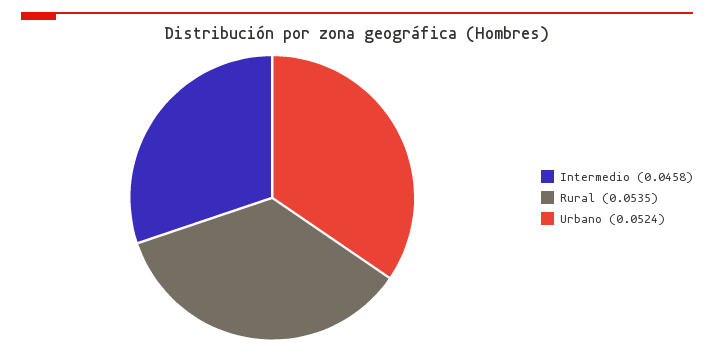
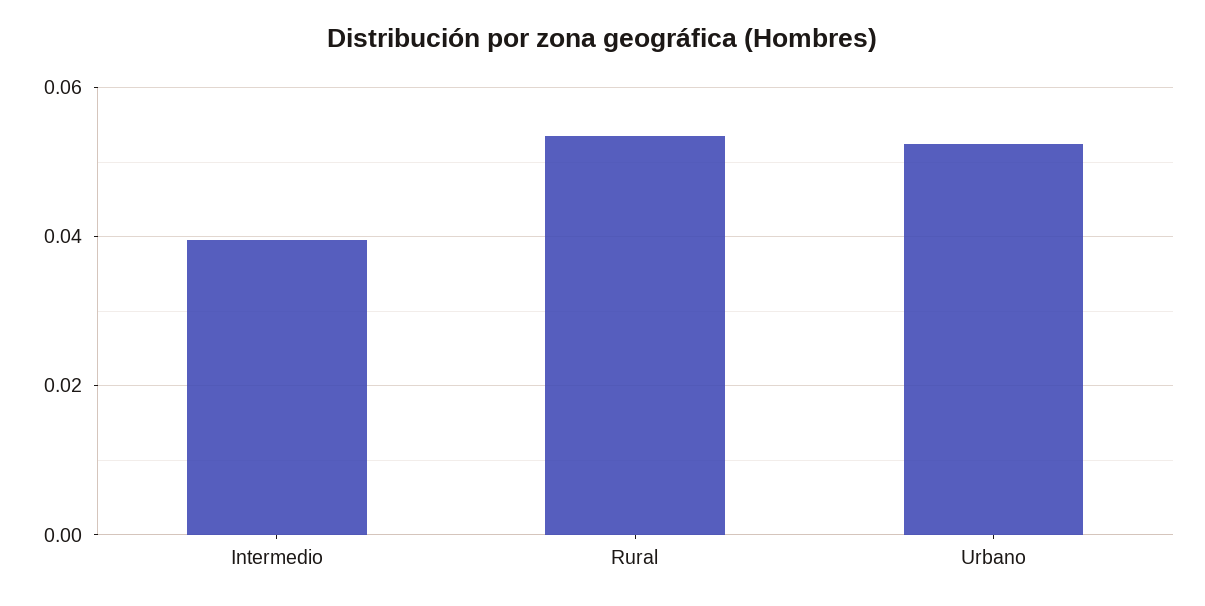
  {
-   "Intermedio": 0.0458,
+   "Intermedio": 0.04,
    "Rural": 0.0535,
    "Urbano": 0.0524
  }

